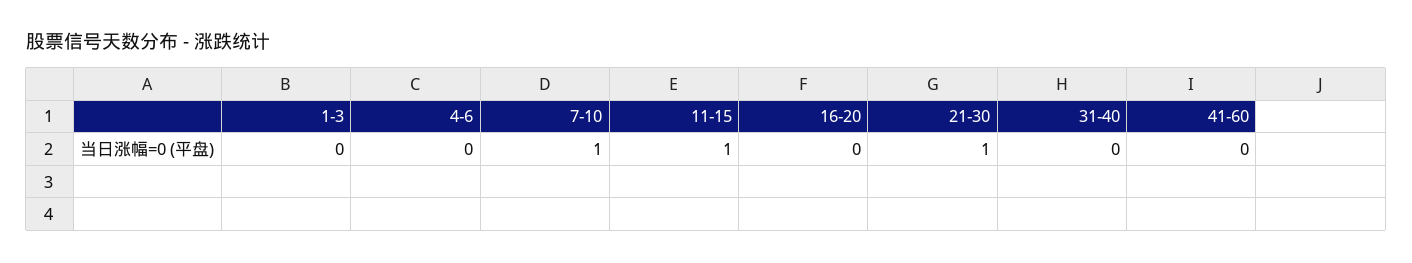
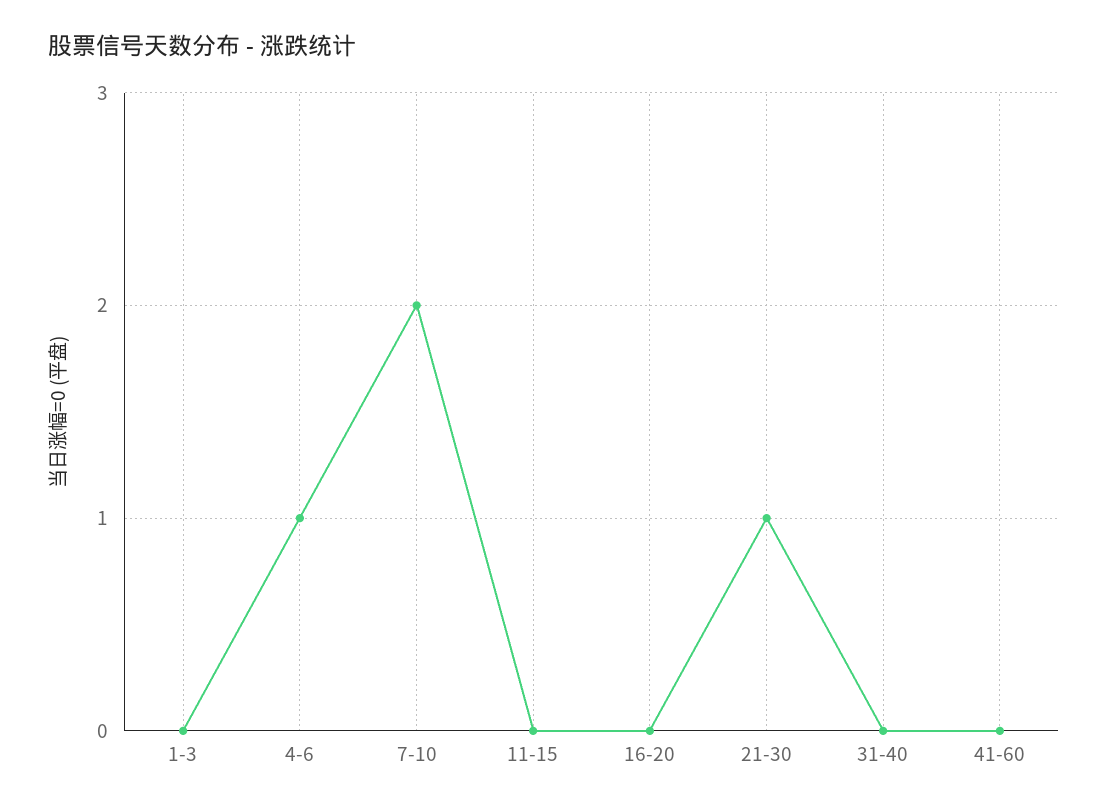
  {
    "1-3": 0,
-   "4-6": 0,
+   "4-6": 1,
-   "7-10": 1,
+   "7-10": 2,
-   "11-15": 1,
+   "11-15": 0,
    "16-20": 0,
    "21-30": 1,
    "31-40": 0,
    "41-60": 0
  }

